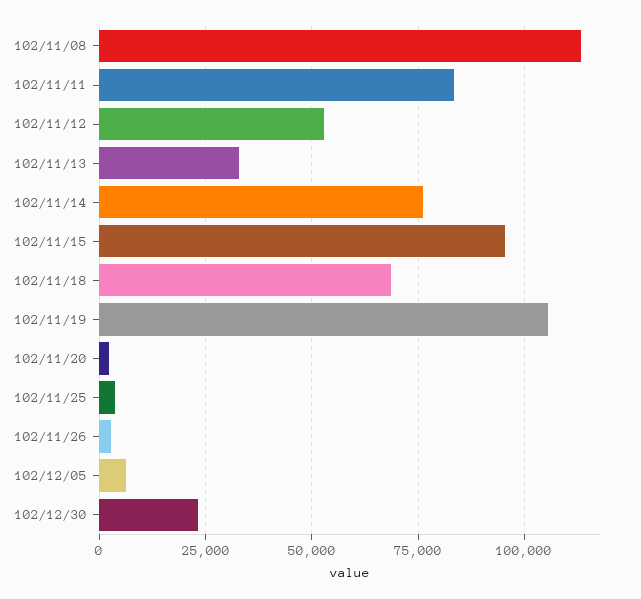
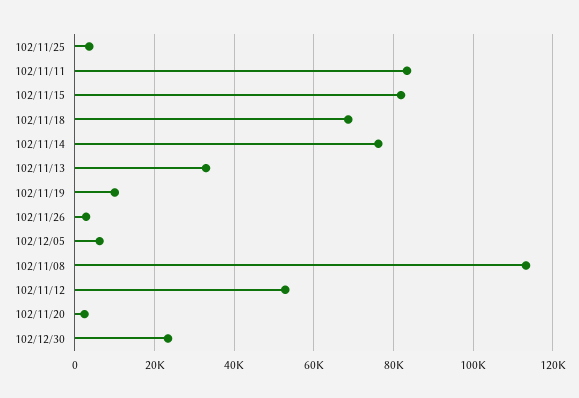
  {
    "102/11/08": 114000,
    "102/11/11": 84000,
    "102/11/12": 52000,
    "102/11/13": 32000,
    "102/11/14": 76000,
-   "102/11/15": 95000,
+   "102/11/15": 82000,
    "102/11/18": 68000,
-   "102/11/19": 105000,
+   "102/11/19": 10000,
    "102/11/20": 2000,
    "102/11/25": 4000,
    "102/11/26": 2000,
    "102/12/05": 6000,
    "102/12/30": 24000
  }

